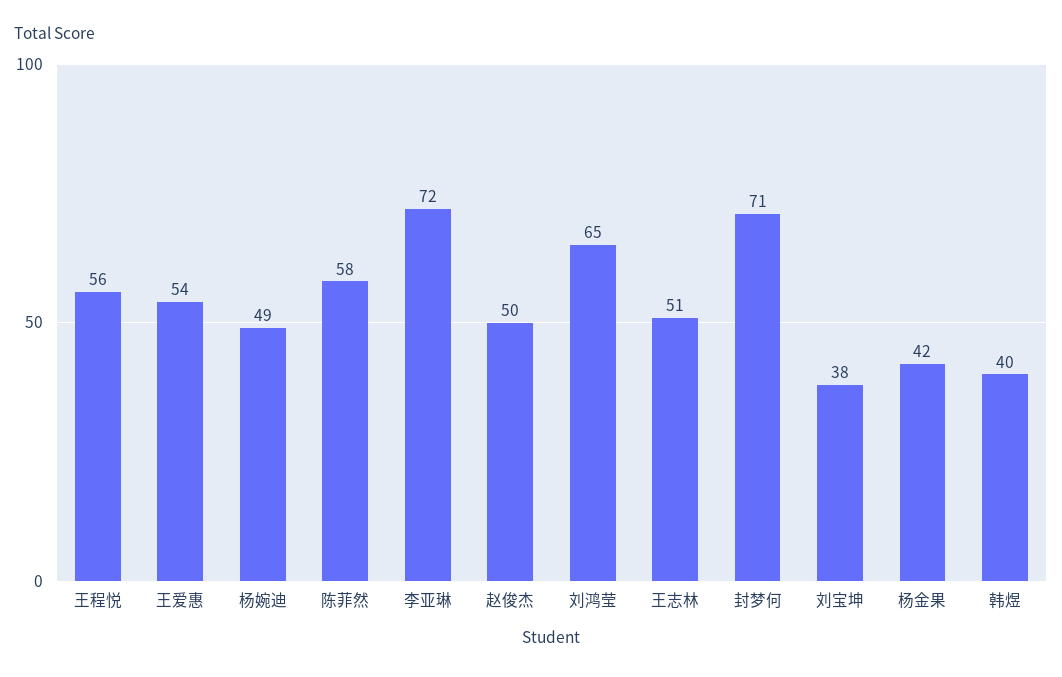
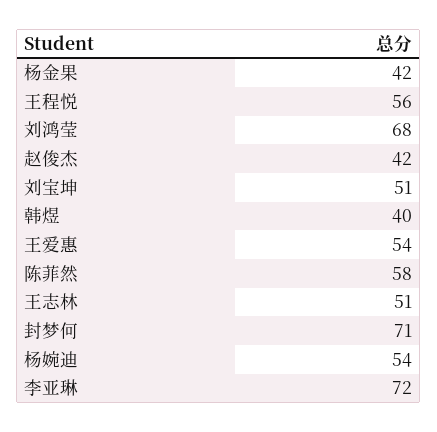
  {
    "王程悦": 56,
    "王爱惠": 54,
-   "杨婉迪": 49,
+   "杨婉迪": 54,
    "陈菲然": 58,
    "李亚琳": 72,
-   "赵俊杰": 50,
+   "赵俊杰": 42,
-   "刘鸿莹": 65,
+   "刘鸿莹": 68,
    "王志林": 51,
    "封梦何": 71,
-   "刘宝坤": 38,
+   "刘宝坤": 51,
    "杨金果": 42,
    "韩煜": 40
  }

